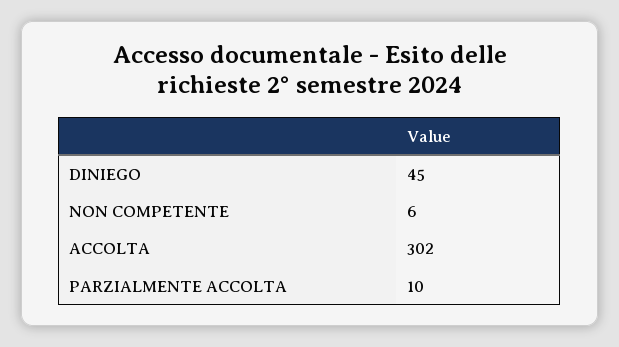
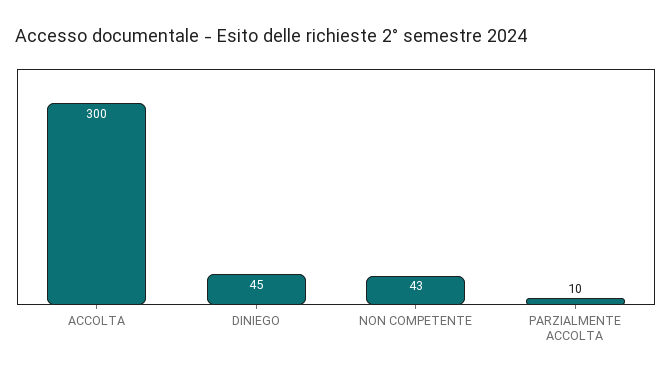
  {
    "DINIEGO": 45,
-   "NON COMPETENTE": 6,
+   "NON COMPETENTE": 43,
-   "ACCOLTA": 302,
+   "ACCOLTA": 300,
    "PARZIALMENTE ACCOLTA": 10
  }

